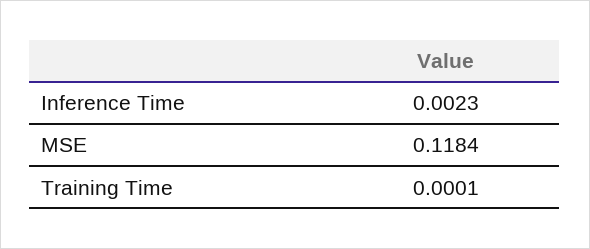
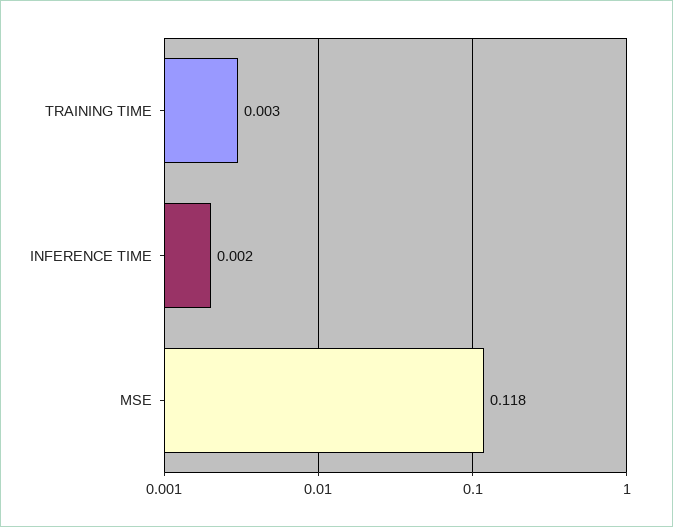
  {
    "Inference Time": 0.0023,
    "MSE": 0.1184,
-   "Training Time": 0.0001
+   "Training Time": 0.003
  }

